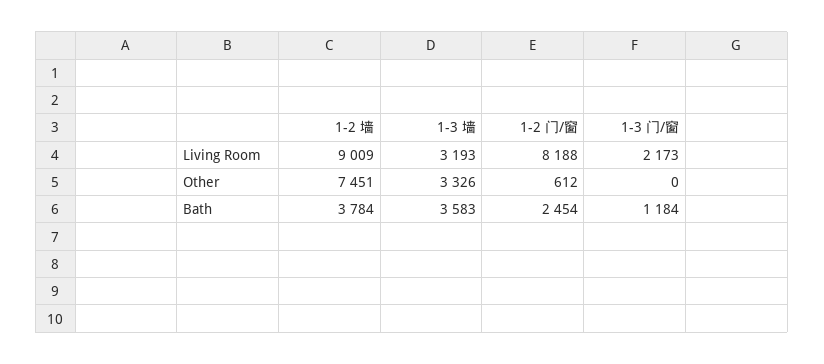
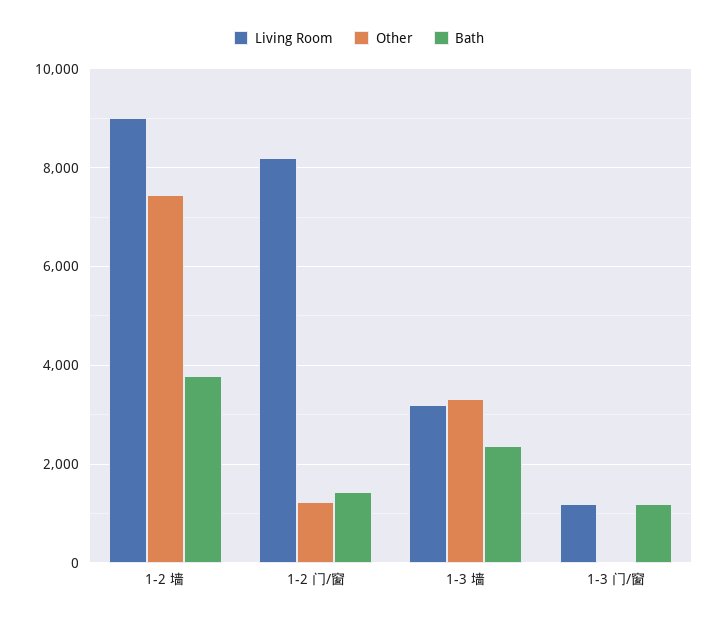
  {
    "Living Room": {
      "1-2 墙": 9009,
      "1-3 墙": 3193,
      "1-2 门/窗": 8188,
-     "1-3 门/窗": 2173
+     "1-3 门/窗": 1200
    },
    "Other": {
      "1-2 墙": 7451,
      "1-3 墙": 3326,
-     "1-2 门/窗": 612,
+     "1-2 门/窗": 1200,
      "1-3 门/窗": 0
    },
    "Bath": {
      "1-2 墙": 3784,
-     "1-3 墙": 3583,
+     "1-3 墙": 2400,
-     "1-2 门/窗": 2454,
+     "1-2 门/窗": 1400,
      "1-3 门/窗": 1184
    }
  }

